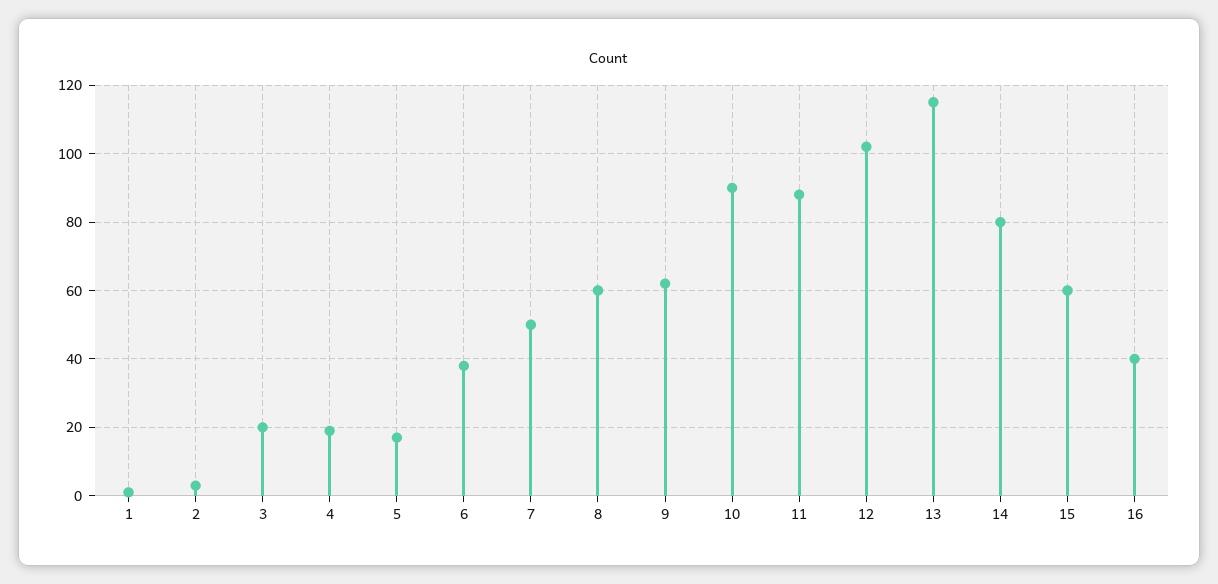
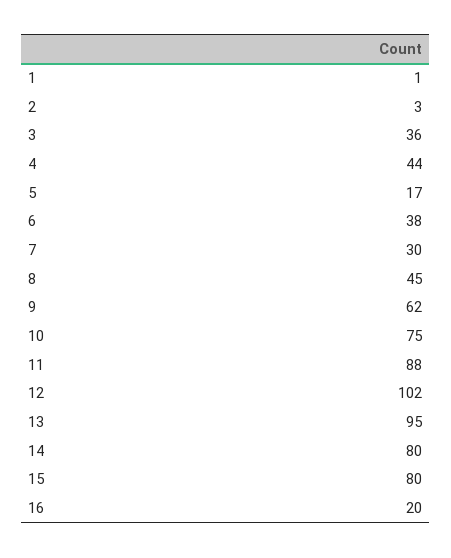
  {
    "1": 1,
    "2": 3,
-   "3": 20,
+   "3": 36,
-   "4": 20,
+   "4": 44,
    "5": 17,
    "6": 38,
-   "7": 50,
+   "7": 30,
-   "8": 60,
+   "8": 45,
    "9": 62,
-   "10": 90,
+   "10": 75,
    "11": 88,
    "12": 102,
-   "13": 115,
+   "13": 95,
    "14": 80,
-   "15": 60,
+   "15": 80,
-   "16": 40
+   "16": 20
  }

